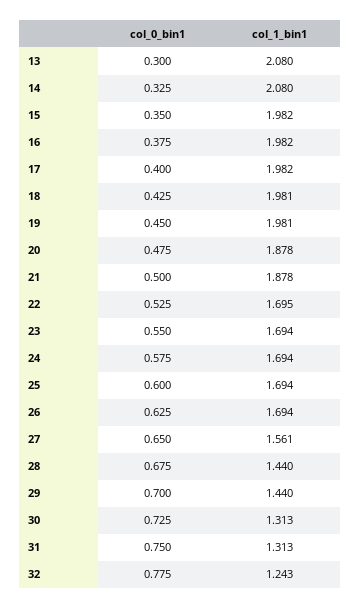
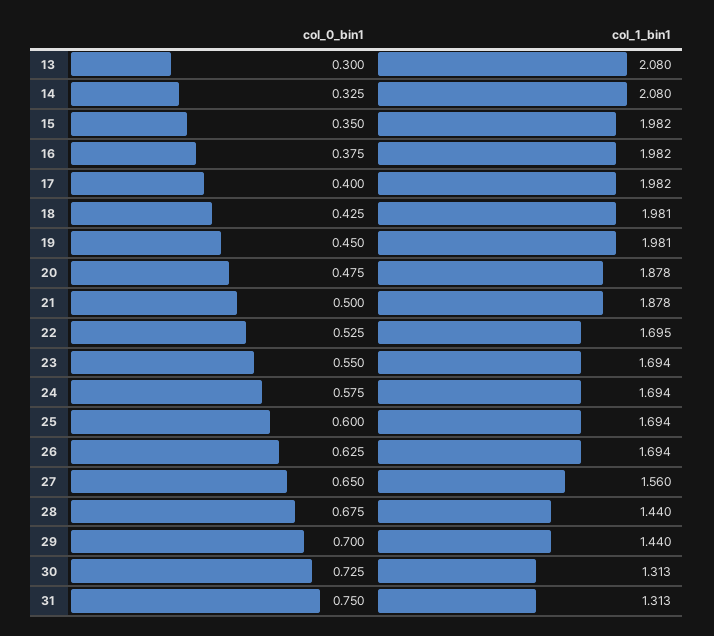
  {
    "col_0_bin1": {
      "13": 0.3,
      "14": 0.325,
      "15": 0.35,
      "16": 0.375,
      "17": 0.4,
      "18": 0.425,
      "19": 0.45,
      "20": 0.475,
      "21": 0.5,
      "22": 0.525,
      "23": 0.55,
      "24": 0.575,
      "25": 0.6,
      "26": 0.625,
      "27": 0.65,
      "28": 0.675,
      "29": 0.7,
      "30": 0.725,
-     "31": 0.75,
+     "31": 0.75
-     "32": 0.775
    },
    "col_1_bin1": {
      "13": 2.08,
      "14": 2.08,
      "15": 1.982,
      "16": 1.982,
      "17": 1.982,
      "18": 1.981,
      "19": 1.981,
      "20": 1.878,
      "21": 1.878,
      "22": 1.695,
      "23": 1.694,
      "24": 1.694,
      "25": 1.694,
      "26": 1.694,
-     "27": 1.561,
+     "27": 1.56,
      "28": 1.44,
      "29": 1.44,
      "30": 1.313,
-     "31": 1.313,
+     "31": 1.313
-     "32": 1.243
    }
  }

